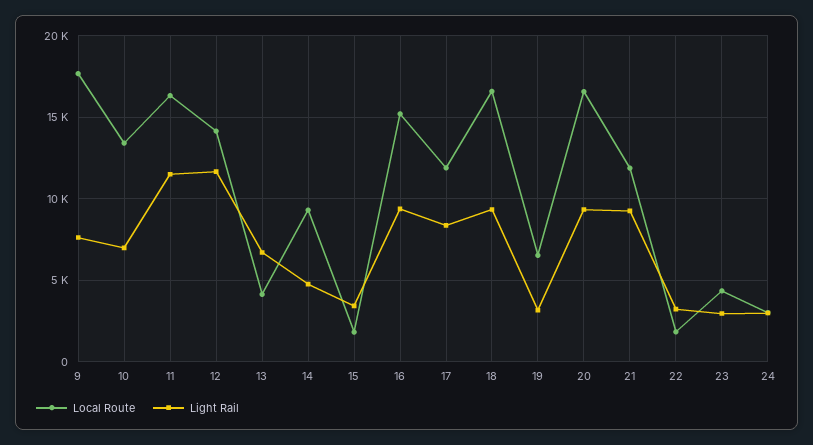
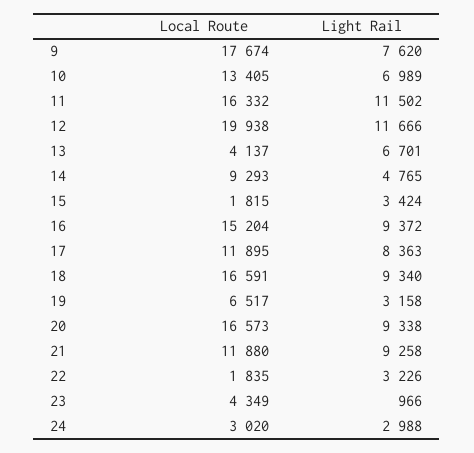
  {
    "Local Route": {
      "9": 17674,
      "10": 13405,
      "11": 16332,
-     "12": 14000,
+     "12": 19938,
      "13": 4137,
      "14": 9293,
      "15": 1815,
      "16": 15204,
      "17": 11895,
      "18": 16591,
      "19": 6517,
      "20": 16573,
      "21": 11880,
      "22": 1835,
      "23": 4349,
      "24": 3020
    },
    "Light Rail": {
      "9": 7620,
      "10": 6989,
      "11": 11502,
      "12": 11666,
      "13": 6701,
      "14": 4765,
      "15": 3424,
      "16": 9372,
      "17": 8363,
      "18": 9340,
      "19": 3158,
      "20": 9338,
      "21": 9258,
      "22": 3226,
-     "23": 3000,
+     "23": 966,
      "24": 2988
    }
  }

